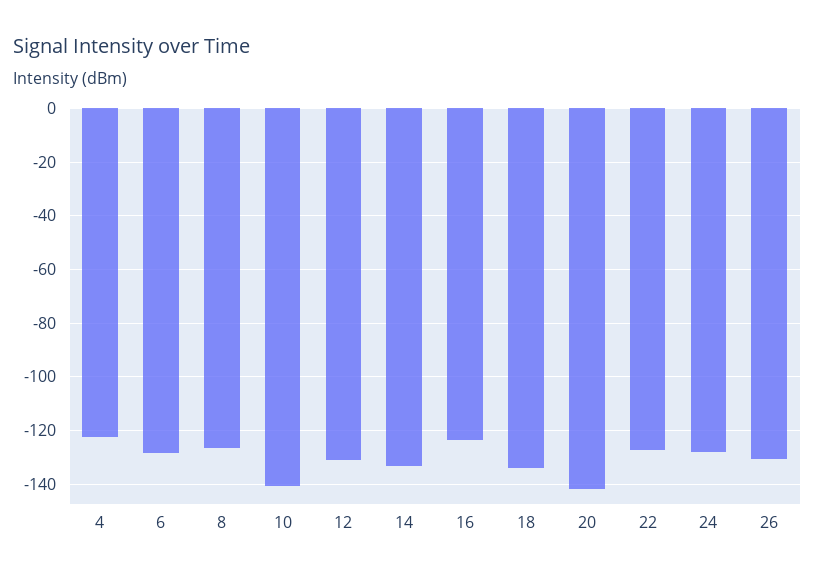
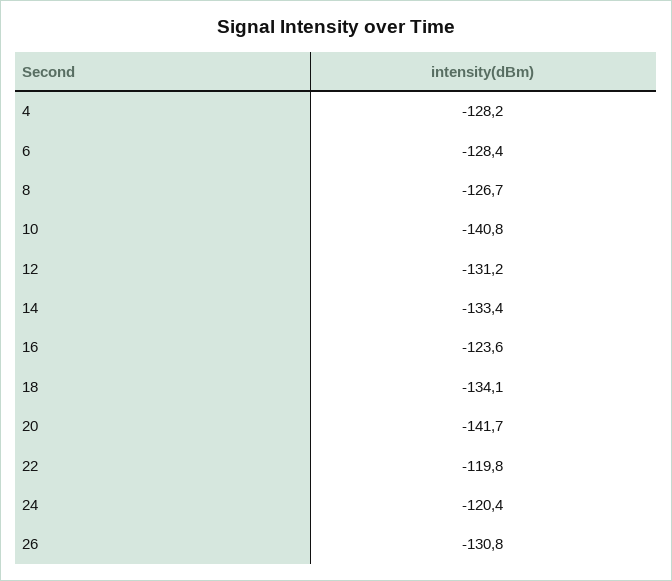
  {
-   "4": -122.5,
+   "4": -128.2,
    "6": -128.4,
    "8": -126.7,
    "10": -140.8,
    "12": -131.2,
    "14": -133.4,
    "16": -123.6,
    "18": -134.1,
    "20": -141.7,
-   "22": -127.5,
+   "22": -119.8,
-   "24": -127.5,
+   "24": -120.4,
    "26": -130.8
  }

